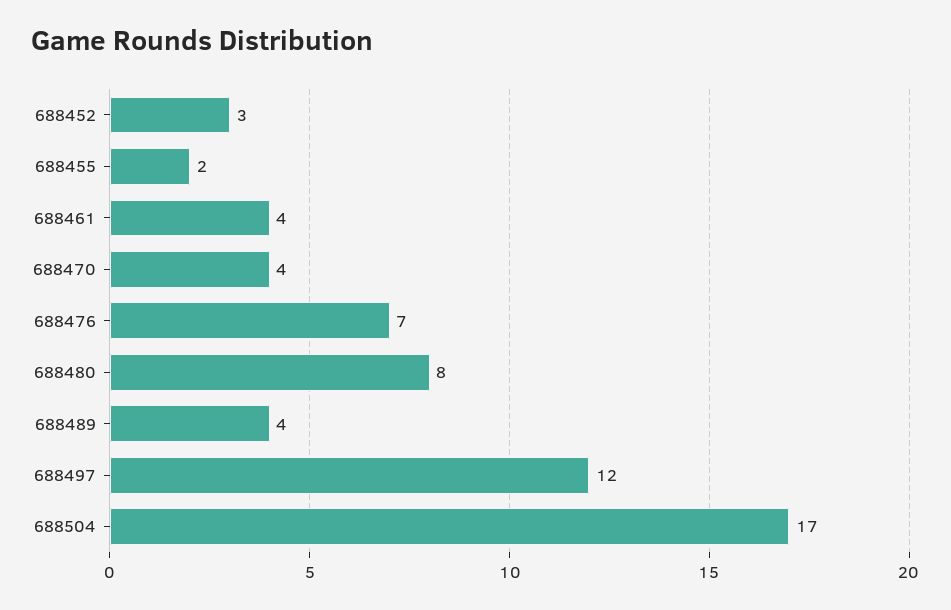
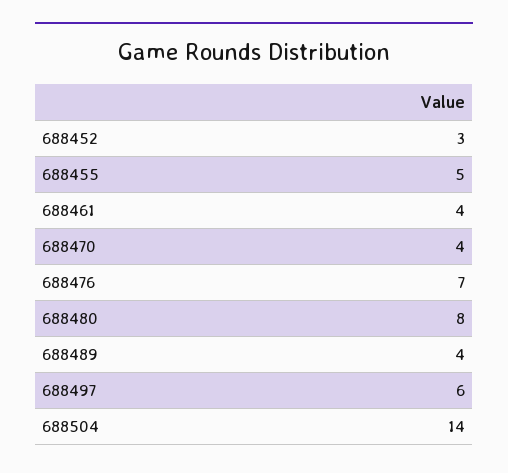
  {
    "688452": 3,
-   "688455": 2,
+   "688455": 5,
    "688461": 4,
    "688470": 4,
    "688476": 7,
    "688480": 8,
    "688489": 4,
-   "688497": 12,
+   "688497": 6,
-   "688504": 17
+   "688504": 14
  }

